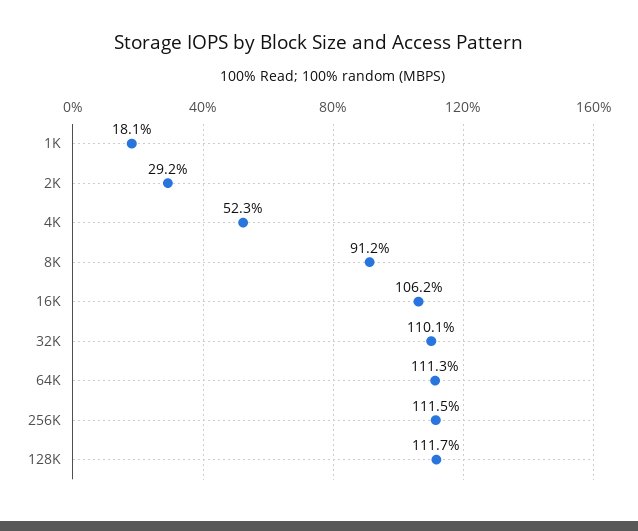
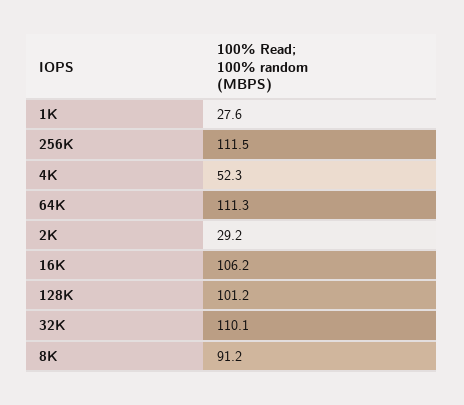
  {
-   "1K": 18.1,
+   "1K": 27.6,
    "2K": 29.2,
    "4K": 52.3,
    "8K": 91.2,
    "16K": 106.2,
    "32K": 110.1,
    "64K": 111.3,
    "256K": 111.5,
-   "128K": 111.7
+   "128K": 101.2
  }

